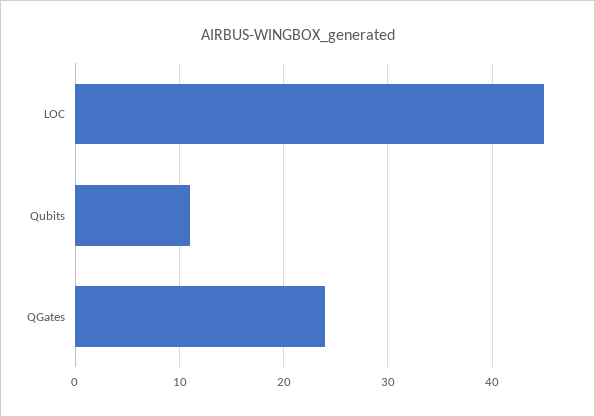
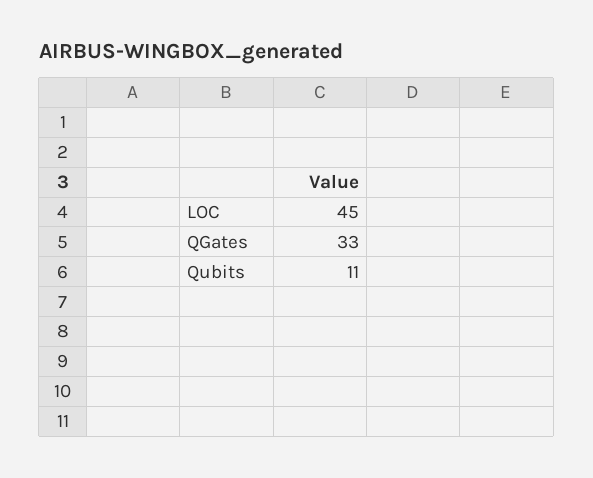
  {
    "LOC": 45,
    "Qubits": 11,
-   "QGates": 24
+   "QGates": 33
  }

